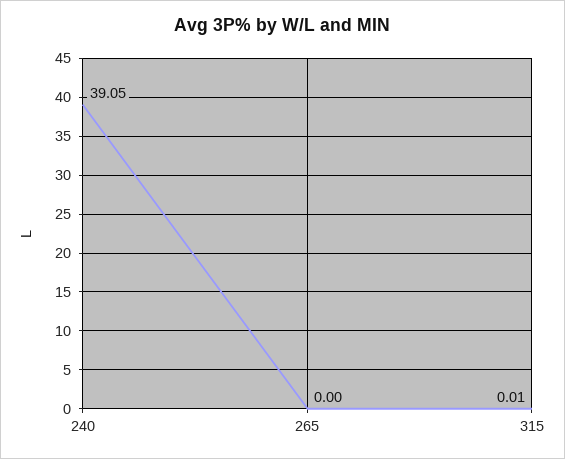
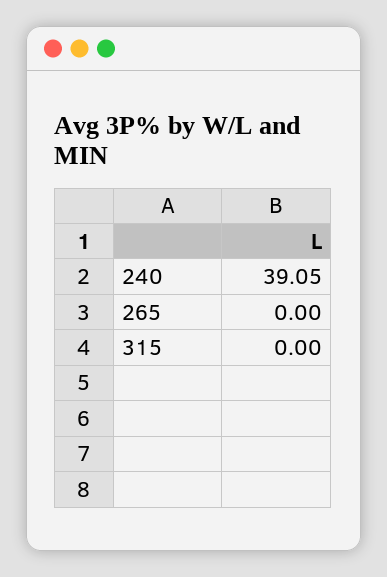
  {
    "240": 39.05,
    "265": 0,
-   "315": 0.01
+   "315": 0
  }

